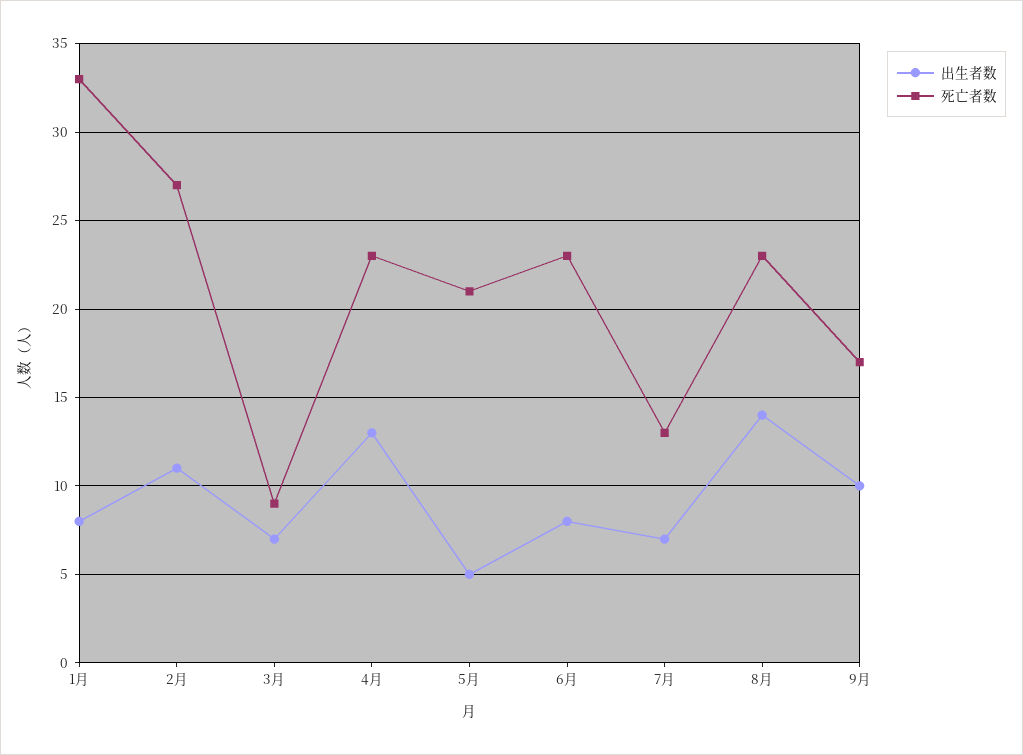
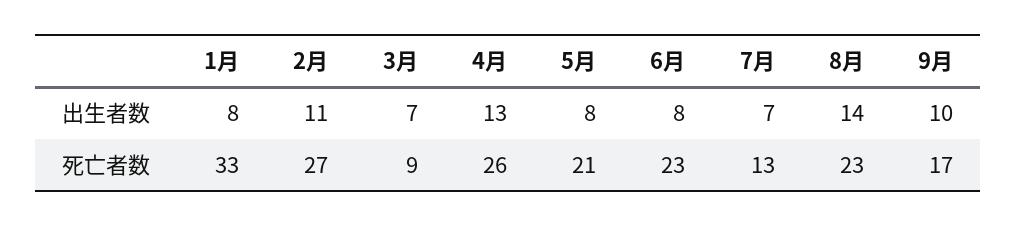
  {
    "出生者数": {
      "1月": 8,
      "2月": 11,
      "3月": 7,
      "4月": 13,
-     "5月": 5,
+     "5月": 8,
      "6月": 8,
      "7月": 7,
      "8月": 14,
      "9月": 10
    },
    "死亡者数": {
      "1月": 33,
      "2月": 27,
      "3月": 9,
-     "4月": 23,
+     "4月": 26,
      "5月": 21,
      "6月": 23,
      "7月": 13,
      "8月": 23,
      "9月": 17
    }
  }

